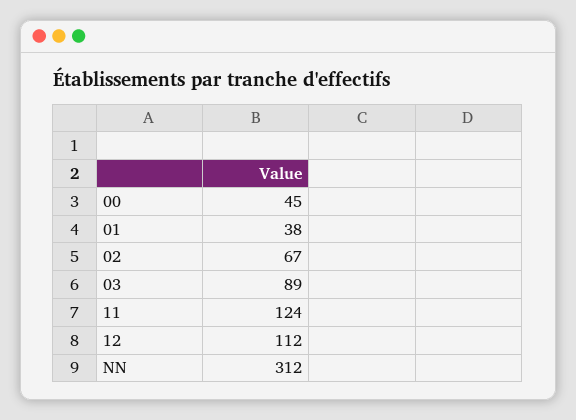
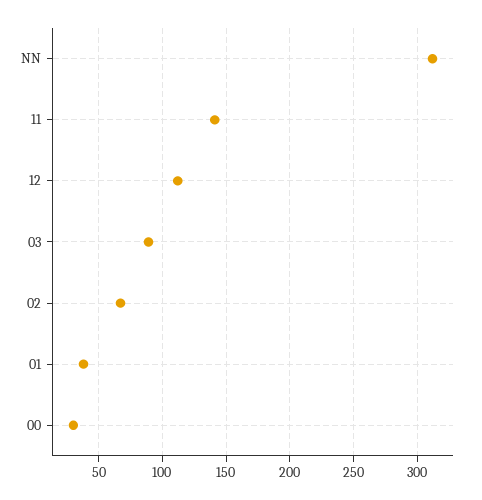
  {
-   "00": 45,
+   "00": 30,
    "01": 38,
    "02": 67,
    "03": 89,
-   "11": 124,
+   "11": 140,
    "12": 112,
    "NN": 312
  }

